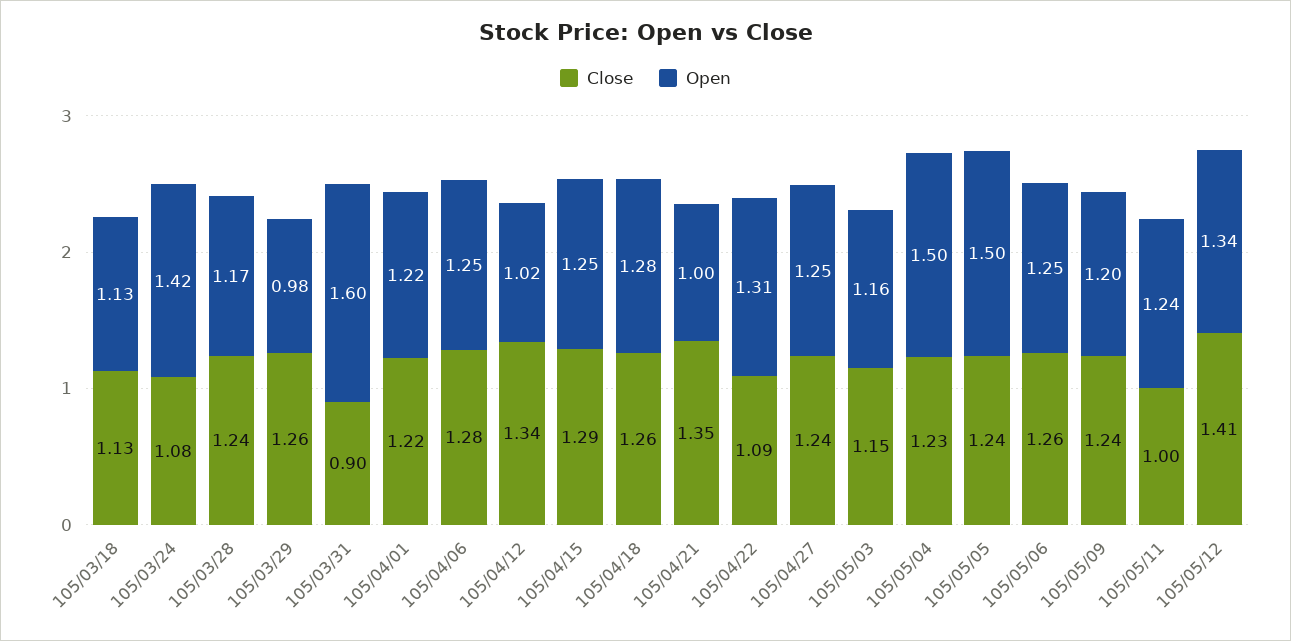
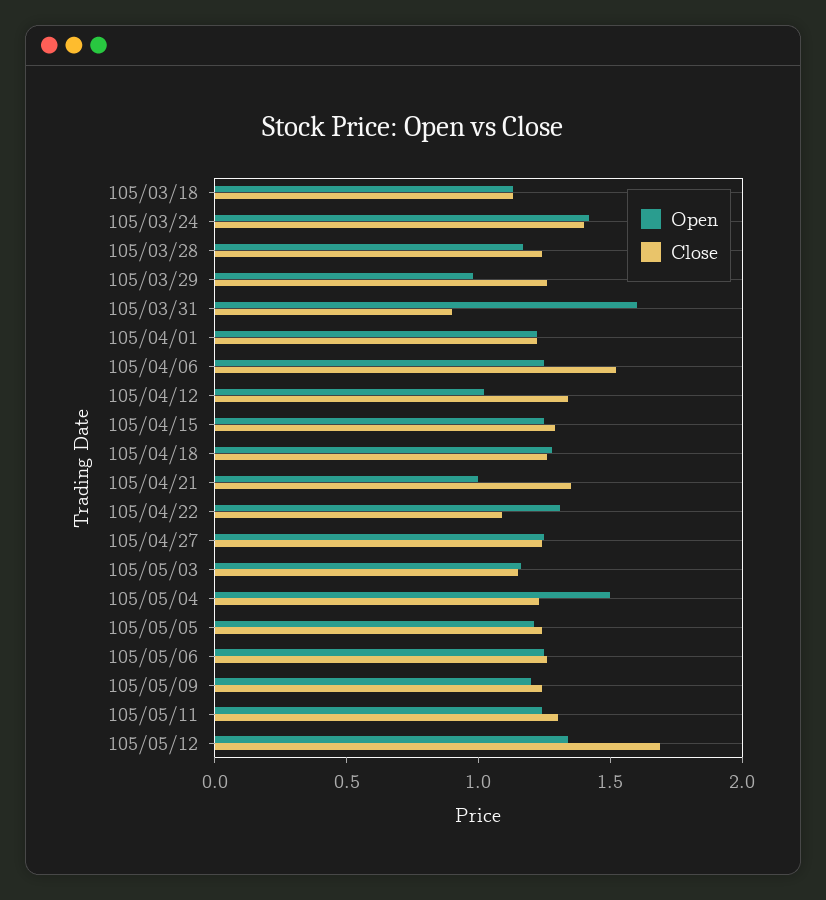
  {
    "Close": {
      "105/03/18": 1.13,
-     "105/03/24": 1.08,
+     "105/03/24": 1.4,
      "105/03/28": 1.24,
      "105/03/29": 1.26,
      "105/03/31": 0.9,
      "105/04/01": 1.22,
-     "105/04/06": 1.28,
+     "105/04/06": 1.5,
      "105/04/12": 1.34,
      "105/04/15": 1.29,
      "105/04/18": 1.26,
      "105/04/21": 1.35,
      "105/04/22": 1.09,
      "105/04/27": 1.24,
      "105/05/03": 1.15,
      "105/05/04": 1.23,
      "105/05/05": 1.24,
      "105/05/06": 1.26,
      "105/05/09": 1.24,
-     "105/05/11": 1,
+     "105/05/11": 1.3,
-     "105/05/12": 1.41
+     "105/05/12": 1.7
    },
    "Open": {
      "105/03/18": 1.13,
      "105/03/24": 1.42,
      "105/03/28": 1.17,
      "105/03/29": 0.98,
      "105/03/31": 1.6,
      "105/04/01": 1.22,
      "105/04/06": 1.25,
      "105/04/12": 1.02,
      "105/04/15": 1.25,
      "105/04/18": 1.28,
      "105/04/21": 1,
      "105/04/22": 1.31,
      "105/04/27": 1.25,
      "105/05/03": 1.16,
      "105/05/04": 1.5,
-     "105/05/05": 1.5,
+     "105/05/05": 1.2,
      "105/05/06": 1.25,
      "105/05/09": 1.2,
      "105/05/11": 1.24,
      "105/05/12": 1.34
    }
  }

